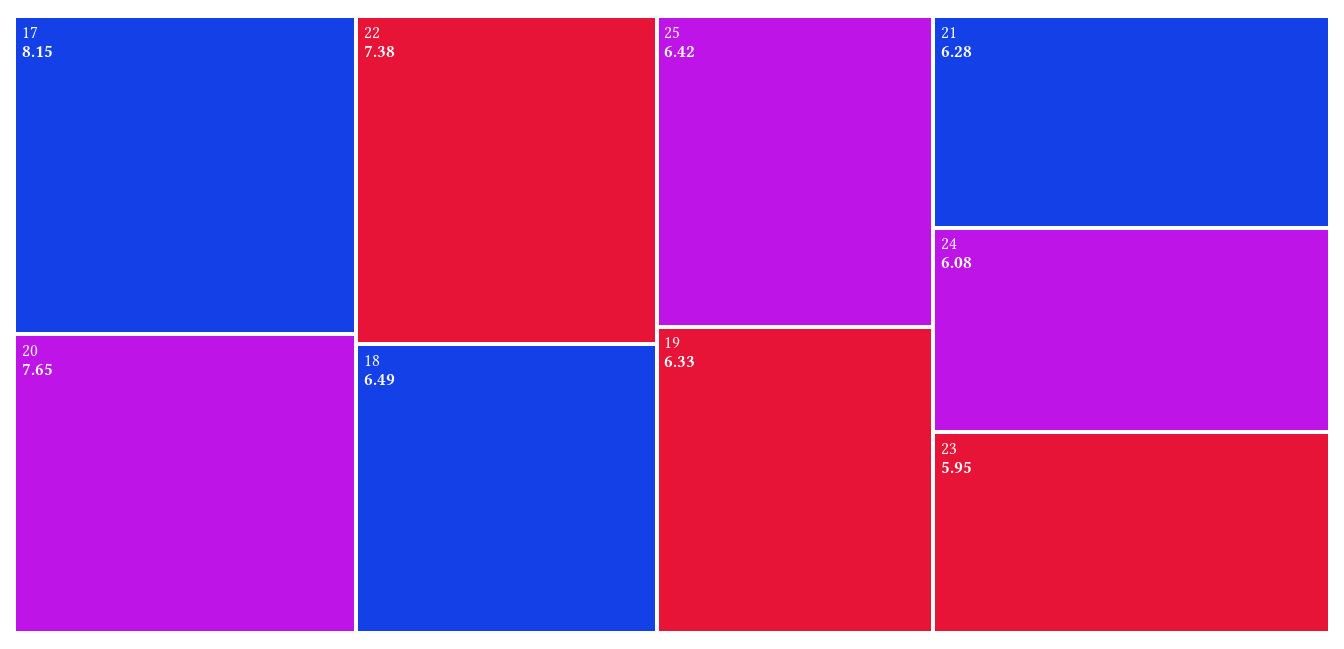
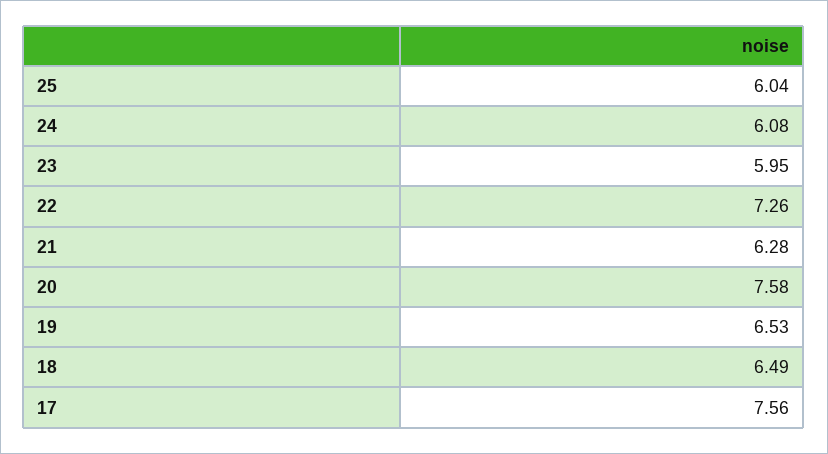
  {
-   "17": 8.15,
+   "17": 7.56,
-   "20": 7.65,
+   "20": 7.58,
-   "22": 7.38,
+   "22": 7.26,
    "18": 6.49,
-   "25": 6.42,
+   "25": 6.04,
-   "19": 6.33,
+   "19": 6.53,
    "21": 6.28,
    "24": 6.08,
    "23": 5.95
  }

